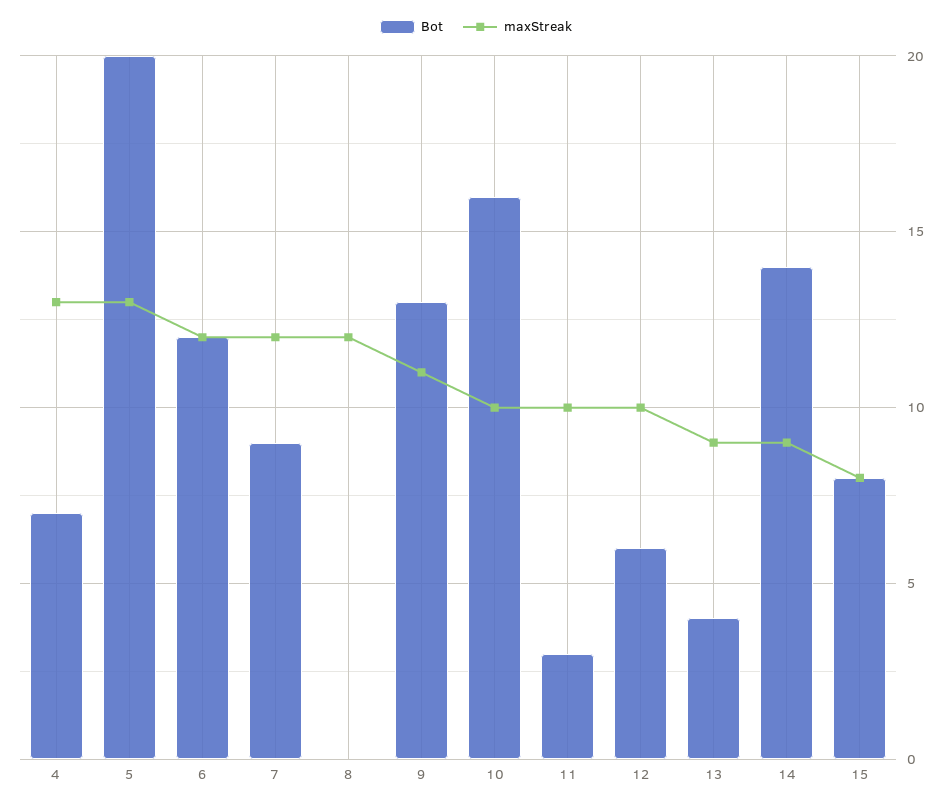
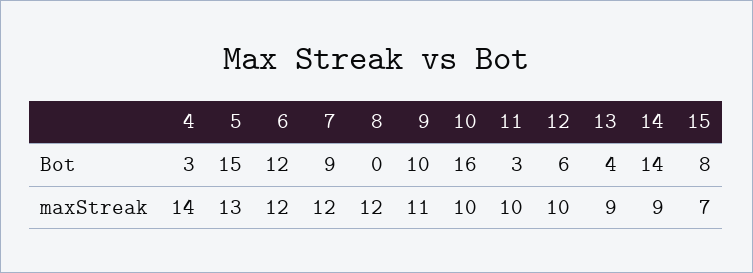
  {
    "Bot": {
-     "4": 7,
+     "4": 3,
-     "5": 20,
+     "5": 15,
      "6": 12,
      "7": 9,
      "8": 0,
-     "9": 13,
+     "9": 10,
      "10": 16,
      "11": 3,
      "12": 6,
      "13": 4,
      "14": 14,
      "15": 8
    },
    "maxStreak": {
-     "4": 13,
+     "4": 14,
      "5": 13,
      "6": 12,
      "7": 12,
      "8": 12,
      "9": 11,
      "10": 10,
      "11": 10,
      "12": 10,
      "13": 9,
      "14": 9,
-     "15": 8
+     "15": 7
    }
  }

